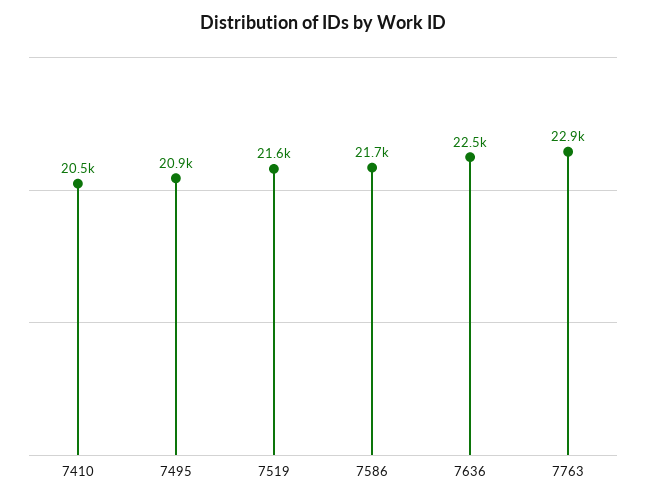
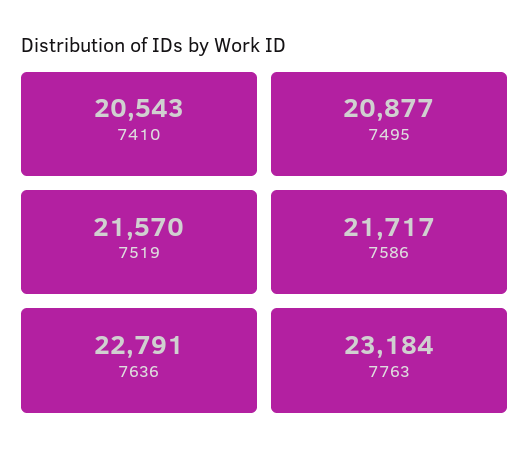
  {
    "7410": 20543,
    "7495": 20877,
    "7519": 21570,
    "7586": 21717,
-   "7636": 22500,
+   "7636": 22791,
-   "7763": 22900
+   "7763": 23184
  }

